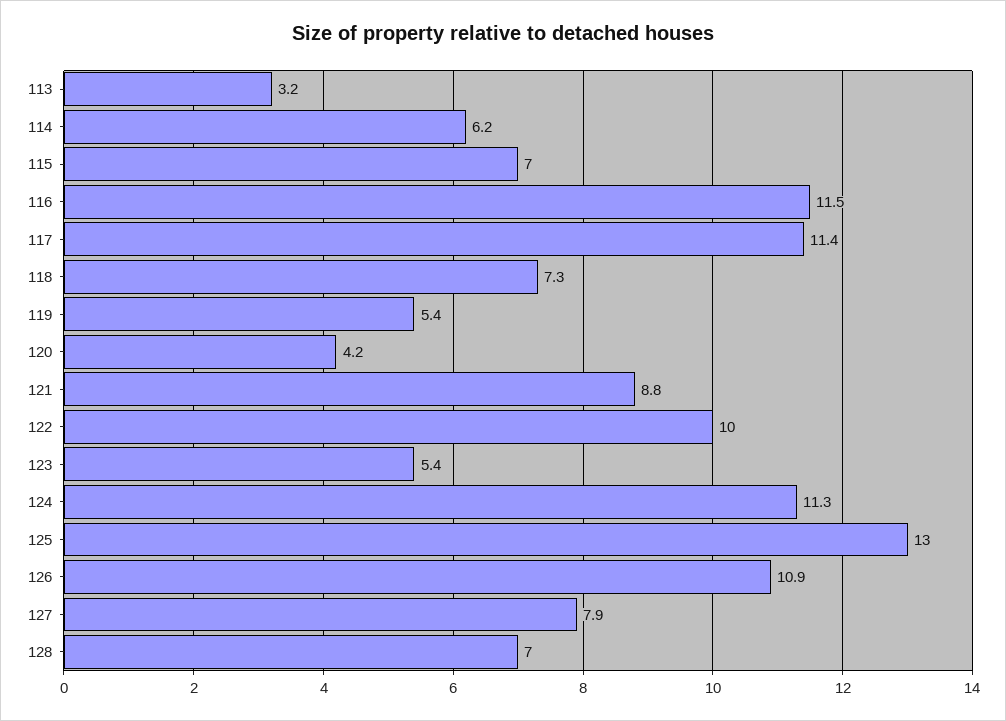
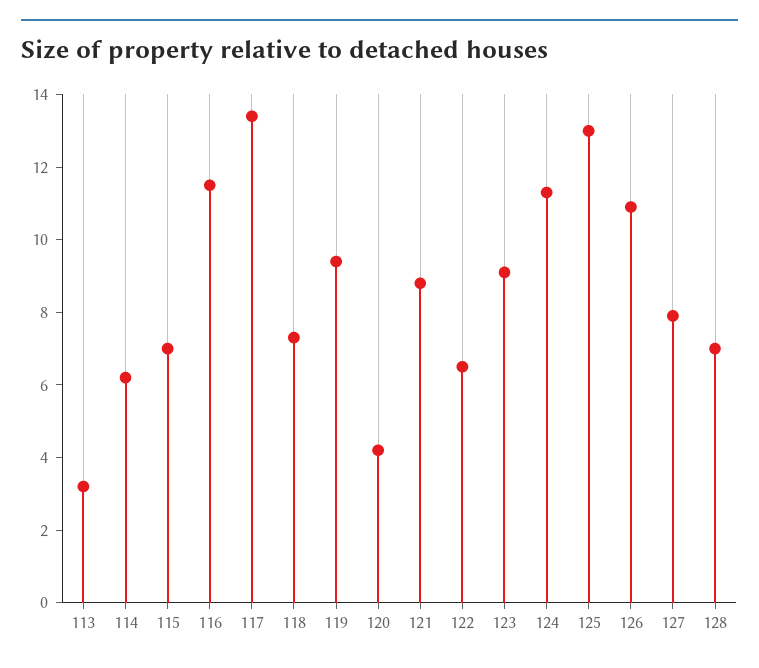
  {
    "113": 3.2,
    "114": 6.2,
    "115": 7,
    "116": 11.5,
-   "117": 11.4,
+   "117": 13.5,
    "118": 7.3,
-   "119": 5.4,
+   "119": 9.5,
    "120": 4.2,
    "121": 8.8,
-   "122": 10,
+   "122": 6.5,
-   "123": 5.4,
+   "123": 9,
    "124": 11.3,
    "125": 13,
    "126": 10.9,
    "127": 7.9,
    "128": 7
  }

